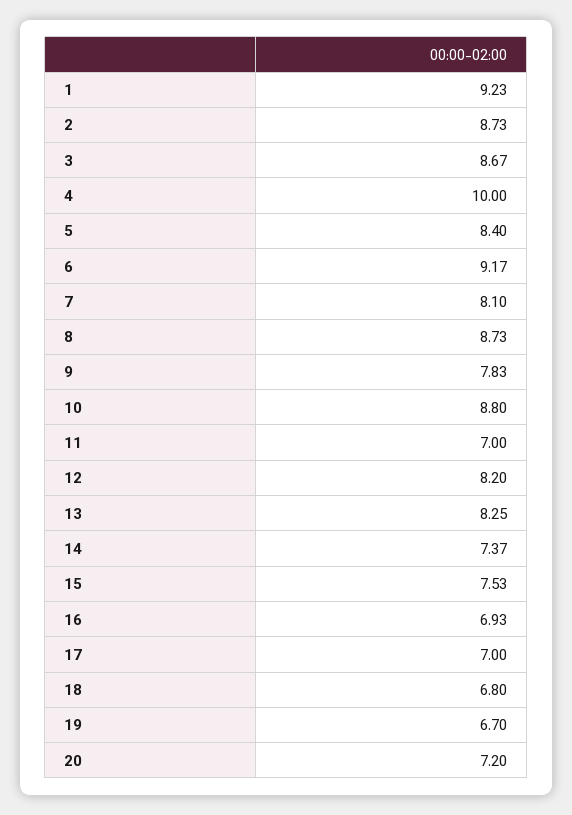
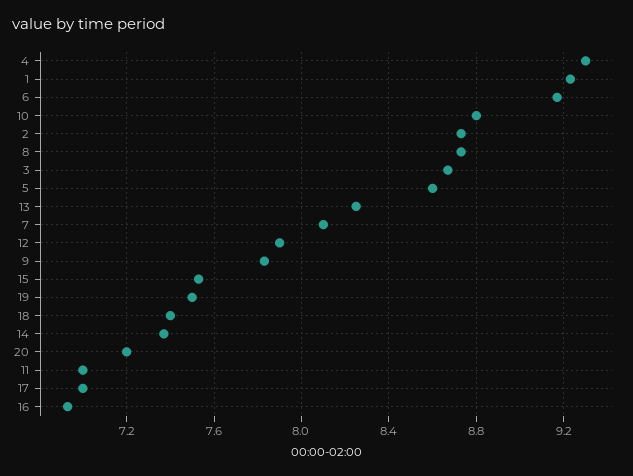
  {
    "1": 9.23,
    "2": 8.73,
    "3": 8.67,
-   "4": 10,
+   "4": 9.3,
-   "5": 8.4,
+   "5": 8.6,
    "6": 9.17,
    "7": 8.1,
    "8": 8.73,
    "9": 7.83,
    "10": 8.8,
    "11": 7,
-   "12": 8.2,
+   "12": 7.9,
    "13": 8.25,
    "14": 7.37,
    "15": 7.53,
    "16": 6.93,
    "17": 7,
-   "18": 6.8,
+   "18": 7.4,
-   "19": 6.7,
+   "19": 7.5,
    "20": 7.2
  }

